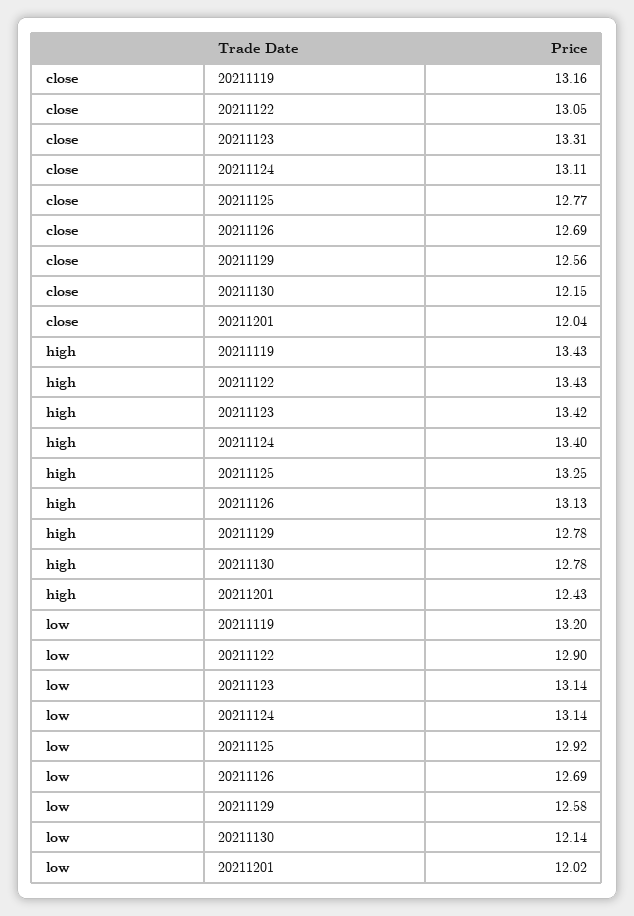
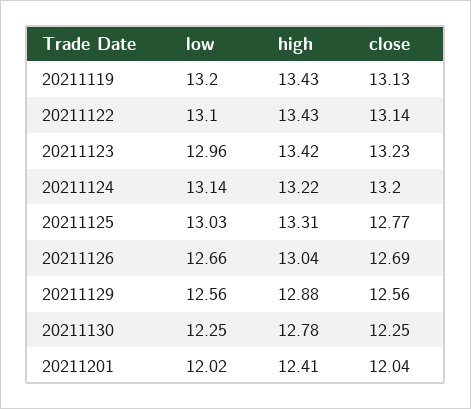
  {
    "close": {
-     "20211119": 13.16,
+     "20211119": 13.13,
-     "20211122": 13.05,
+     "20211122": 13.14,
-     "20211123": 13.31,
+     "20211123": 13.23,
-     "20211124": 13.11,
+     "20211124": 13.2,
      "20211125": 12.77,
      "20211126": 12.69,
      "20211129": 12.56,
-     "20211130": 12.15,
+     "20211130": 12.25,
      "20211201": 12.04
    },
    "high": {
      "20211119": 13.43,
      "20211122": 13.43,
      "20211123": 13.42,
-     "20211124": 13.4,
+     "20211124": 13.22,
-     "20211125": 13.25,
+     "20211125": 13.31,
-     "20211126": 13.13,
+     "20211126": 13.04,
-     "20211129": 12.78,
+     "20211129": 12.88,
      "20211130": 12.78,
-     "20211201": 12.43
+     "20211201": 12.41
    },
    "low": {
      "20211119": 13.2,
-     "20211122": 12.9,
+     "20211122": 13.1,
-     "20211123": 13.14,
+     "20211123": 12.96,
      "20211124": 13.14,
-     "20211125": 12.92,
+     "20211125": 13.03,
-     "20211126": 12.69,
+     "20211126": 12.66,
-     "20211129": 12.58,
+     "20211129": 12.56,
-     "20211130": 12.14,
+     "20211130": 12.25,
      "20211201": 12.02
    }
  }

